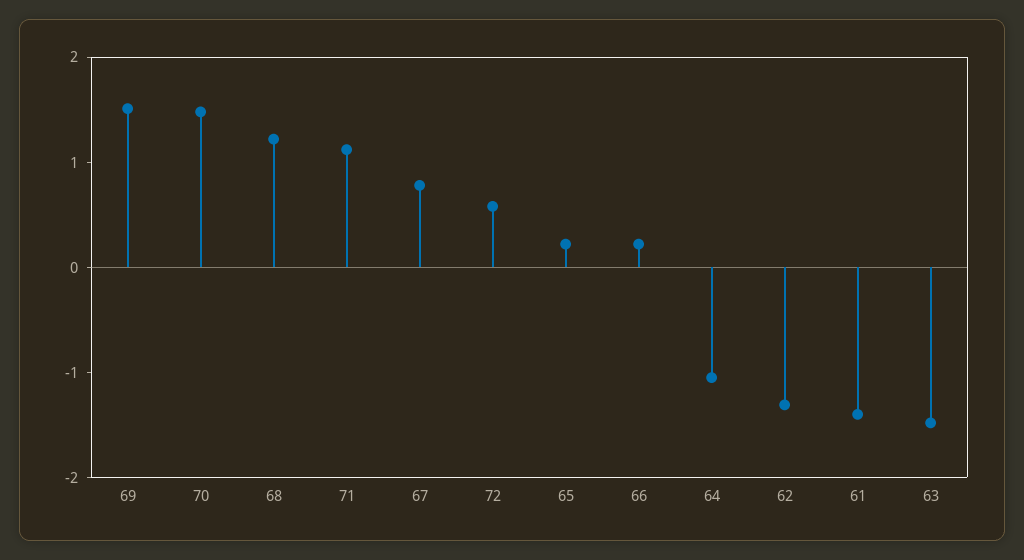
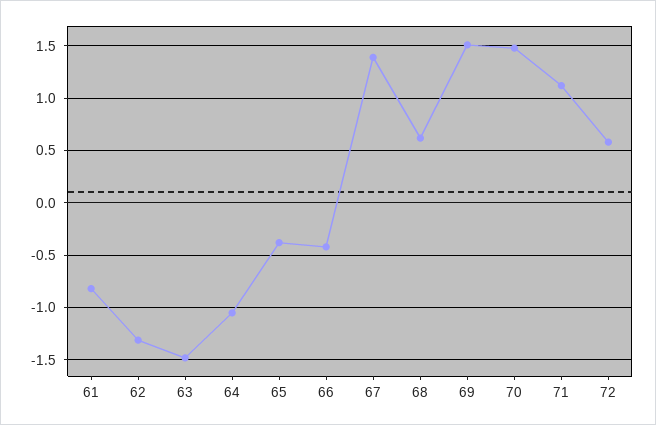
  {
    "69": 1.5,
    "70": 1.5,
-   "68": 1.2,
+   "68": 0.6,
    "71": 1.1,
-   "67": 0.8,
+   "67": 1.4,
    "72": 0.6,
-   "65": 0.2,
+   "65": -0.4,
-   "66": 0.2,
+   "66": -0.4,
    "64": -1.1,
    "62": -1.3,
-   "61": -1.4,
+   "61": -0.8,
    "63": -1.5
  }

